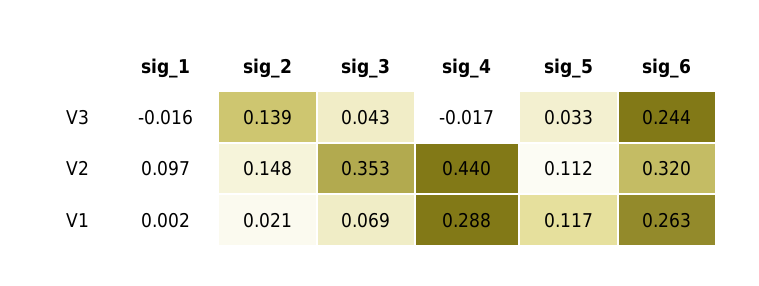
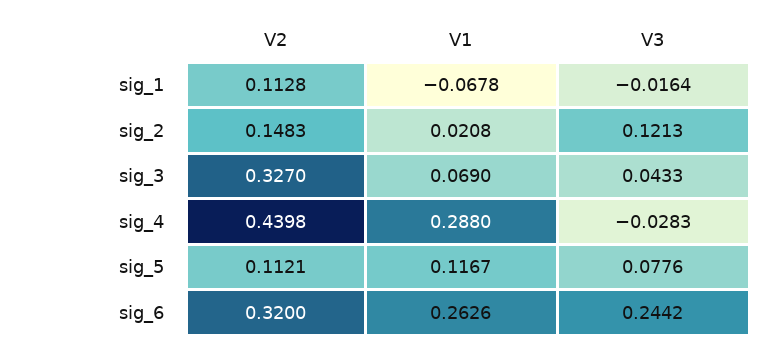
  {
    "sig_1": {
      "V3": -0.0164,
-     "V2": 0.097,
+     "V2": 0.1128,
-     "V1": 0.002
+     "V1": -0.0678
    },
    "sig_2": {
-     "V3": 0.139,
+     "V3": 0.1213,
      "V2": 0.1483,
      "V1": 0.0208
    },
    "sig_3": {
      "V3": 0.0433,
-     "V2": 0.353,
+     "V2": 0.327,
      "V1": 0.069
    },
    "sig_4": {
-     "V3": -0.017,
+     "V3": -0.0283,
      "V2": 0.4398,
      "V1": 0.288
    },
    "sig_5": {
-     "V3": 0.033,
+     "V3": 0.0776,
      "V2": 0.1121,
      "V1": 0.1167
    },
    "sig_6": {
      "V3": 0.2442,
      "V2": 0.32,
      "V1": 0.2626
    }
  }

